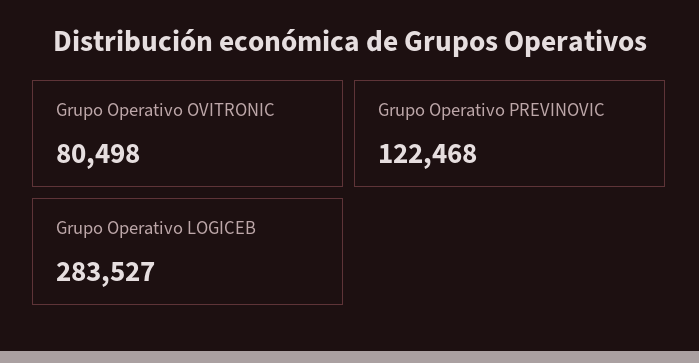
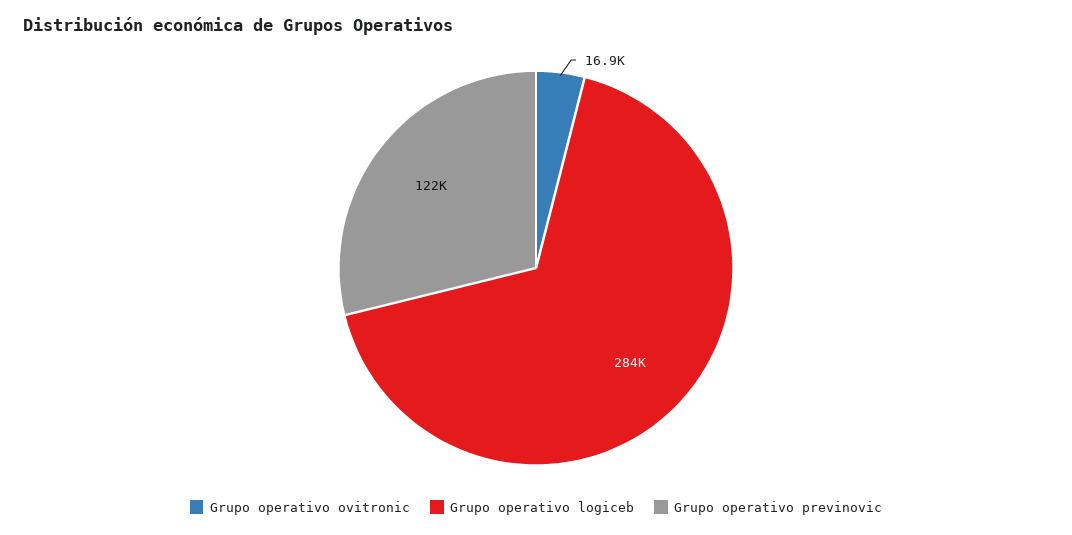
  {
-   "Grupo Operativo OVITRONIC": 80498,
+   "Grupo Operativo OVITRONIC": 16900,
    "Grupo Operativo PREVINOVIC": 122468,
    "Grupo Operativo LOGICEB": 283527
  }

